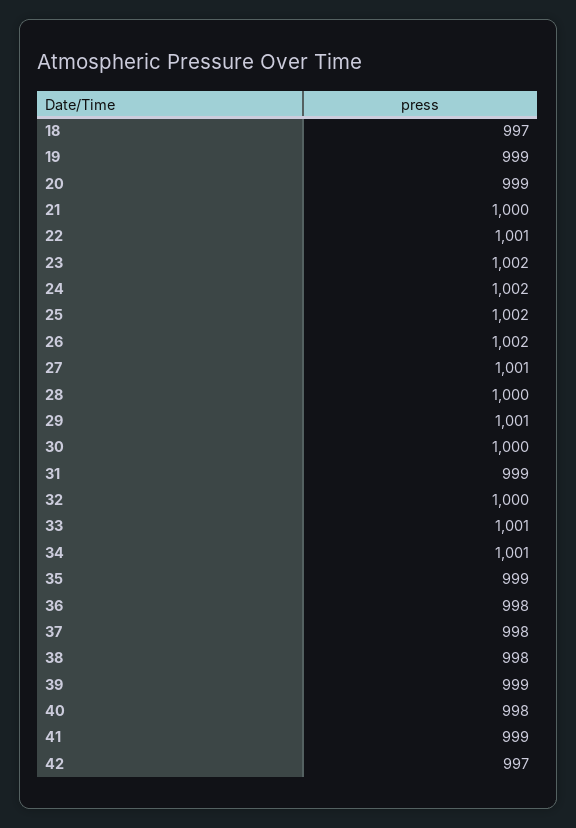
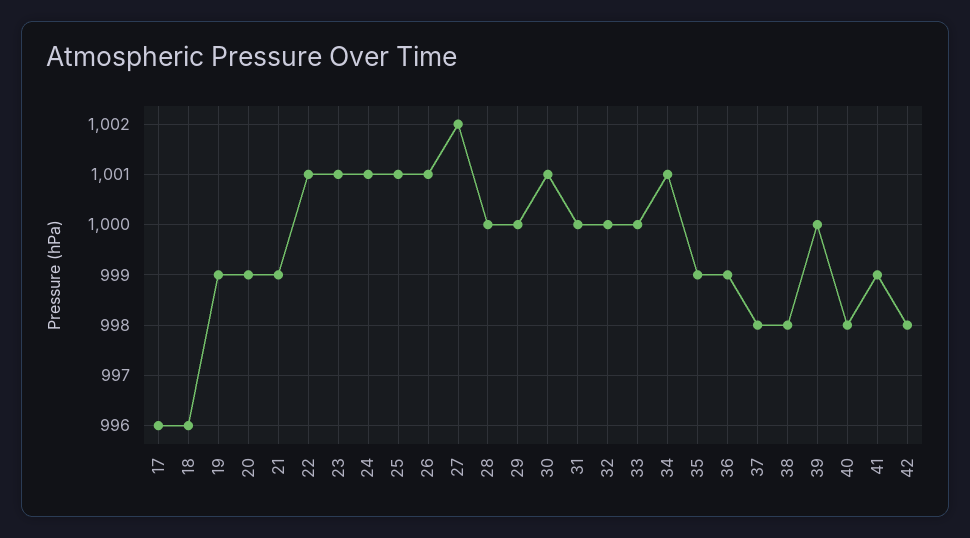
  {
-   "18": 997,
+   "18": 996,
    "19": 999,
    "20": 999,
-   "21": 1000,
+   "21": 999,
    "22": 1001,
-   "23": 1002,
+   "23": 1001,
-   "24": 1002,
+   "24": 1001,
-   "25": 1002,
+   "25": 1001,
-   "26": 1002,
+   "26": 1001,
-   "27": 1001,
+   "27": 1002,
    "28": 1000,
-   "29": 1001,
+   "29": 1000,
-   "30": 1000,
+   "30": 1001,
-   "31": 999,
+   "31": 1000,
    "32": 1000,
-   "33": 1001,
+   "33": 1000,
    "34": 1001,
    "35": 999,
-   "36": 998,
+   "36": 999,
    "37": 998,
    "38": 998,
-   "39": 999,
+   "39": 1000,
    "40": 998,
    "41": 999,
-   "42": 997
+   "42": 998,
+   "17": 996
  }

